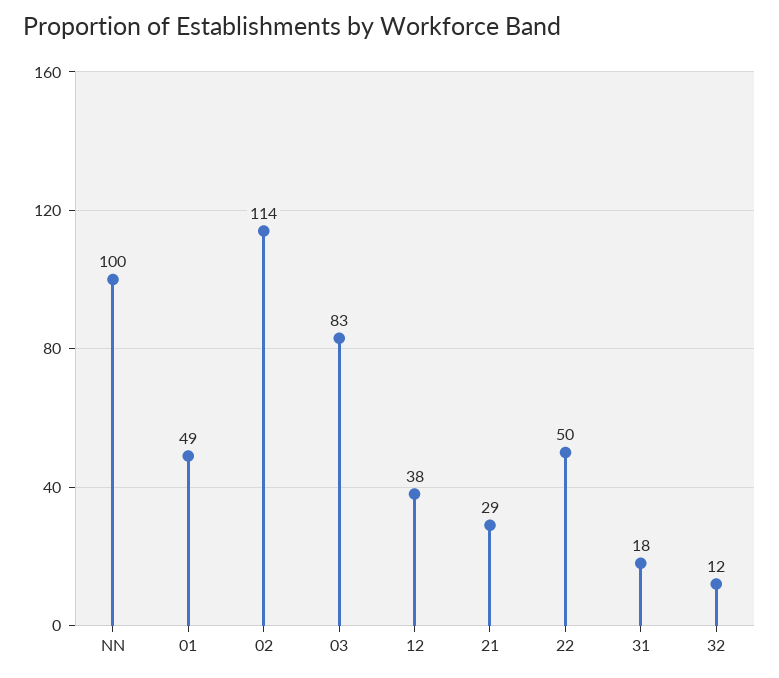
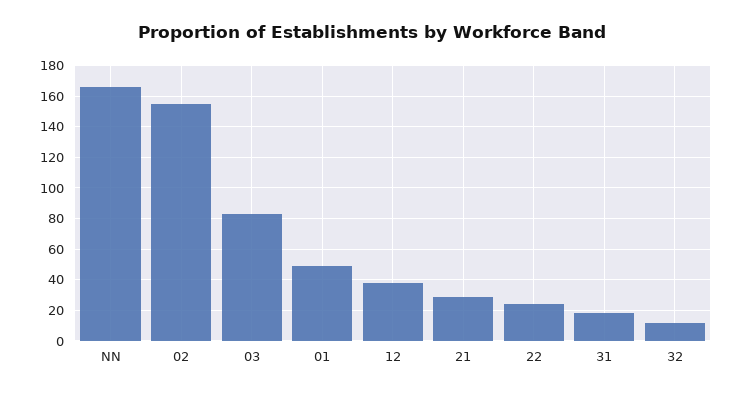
  {
-   "NN": 100,
+   "NN": 165,
    "01": 49,
-   "02": 114,
+   "02": 155,
    "03": 83,
    "12": 38,
    "21": 29,
-   "22": 50,
+   "22": 25,
    "31": 18,
    "32": 12
  }

